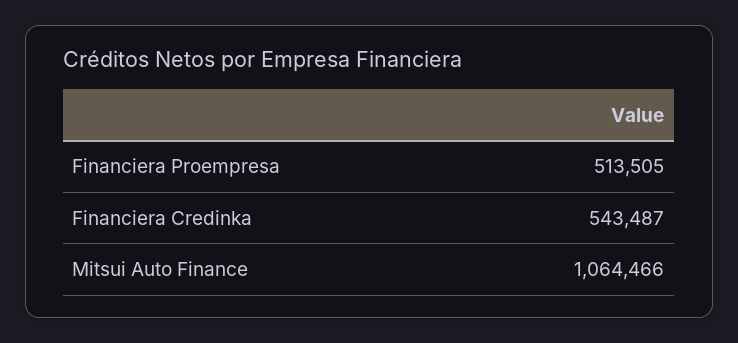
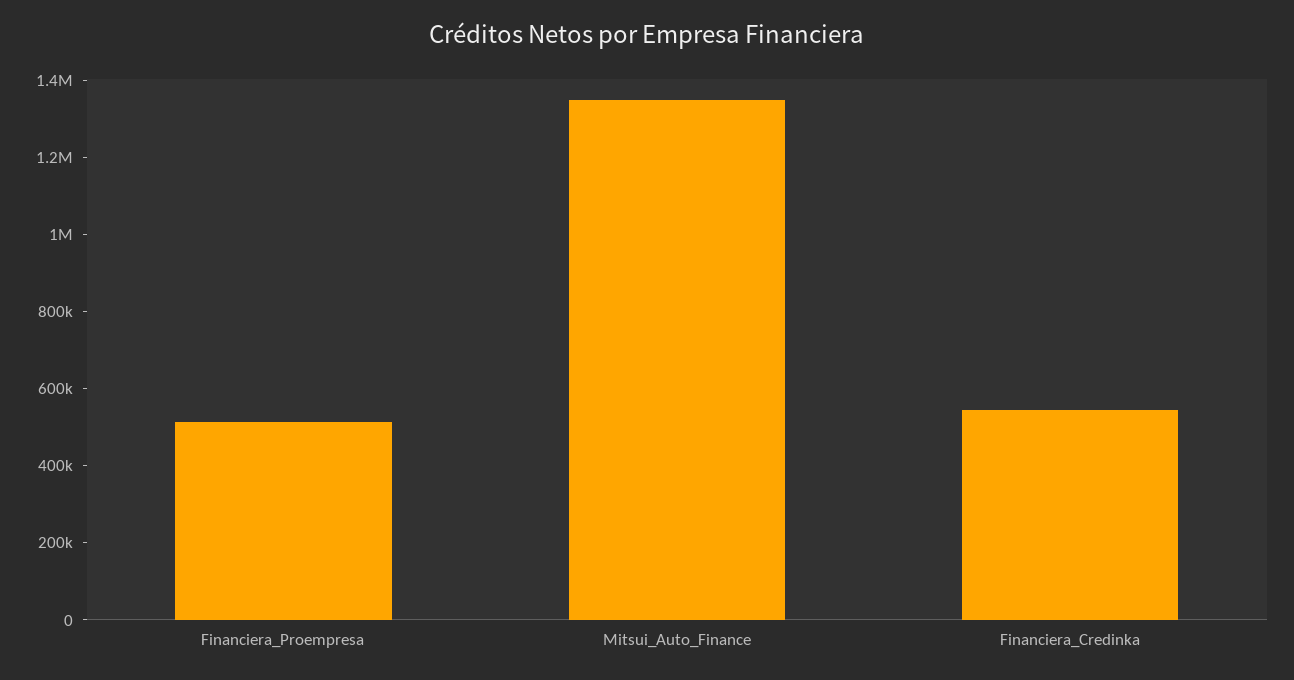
  {
    "Financiera Proempresa": 513505,
    "Financiera Credinka": 543487,
-   "Mitsui Auto Finance": 1064466
+   "Mitsui Auto Finance": 1350000
  }

